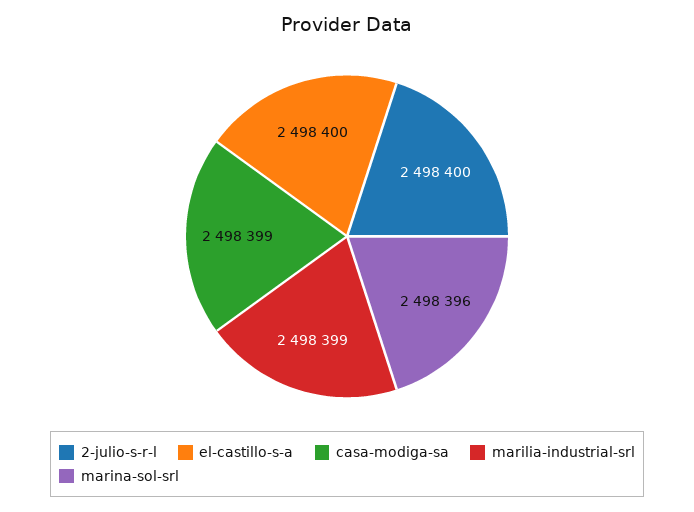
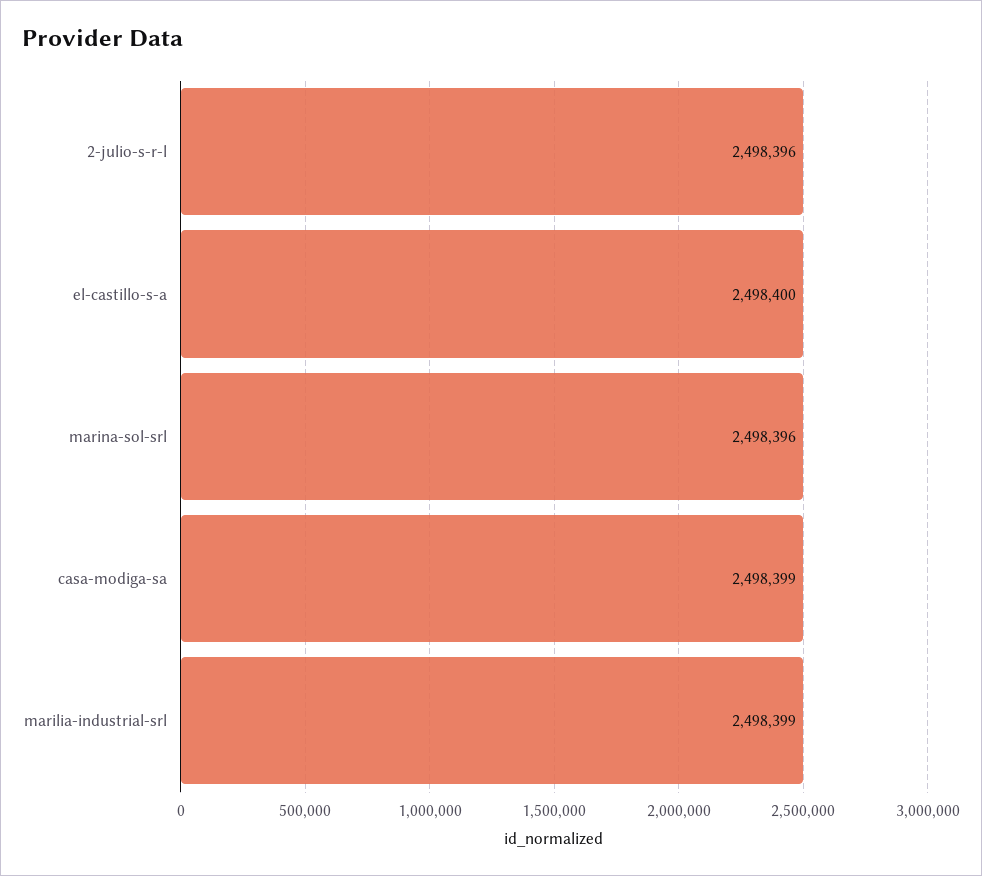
  {
-   "2-julio-s-r-l": 2498400,
+   "2-julio-s-r-l": 2498396,
    "el-castillo-s-a": 2498400,
    "casa-modiga-sa": 2498399,
    "marilia-industrial-srl": 2498399,
    "marina-sol-srl": 2498396
  }

